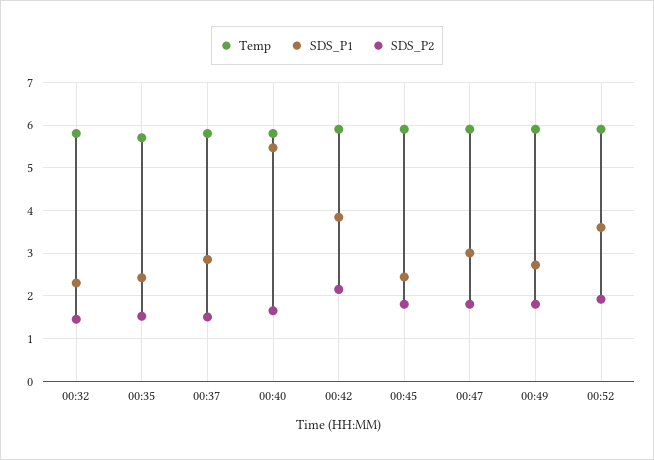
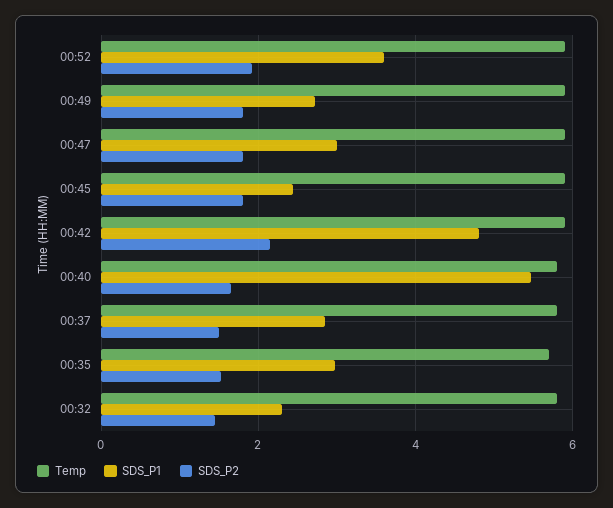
  {
    "Temp": {
      "00:32": 5.8,
      "00:35": 5.8,
      "00:37": 5.8,
      "00:40": 5.8,
      "00:42": 6,
      "00:45": 6,
      "00:47": 6,
      "00:49": 6,
      "00:52": 6
    },
    "SDS_P1": {
      "00:32": 2.4,
-     "00:35": 2.4,
+     "00:35": 3,
      "00:37": 2.8,
      "00:40": 5.4,
-     "00:42": 3.8,
+     "00:42": 4.8,
      "00:45": 2.4,
      "00:47": 3,
      "00:49": 2.8,
      "00:52": 3.6
    },
    "SDS_P2": {
      "00:32": 1.4,
      "00:35": 1.6,
      "00:37": 1.6,
      "00:40": 1.6,
      "00:42": 2.2,
      "00:45": 1.8,
      "00:47": 1.8,
      "00:49": 1.8,
      "00:52": 2
    }
  }

